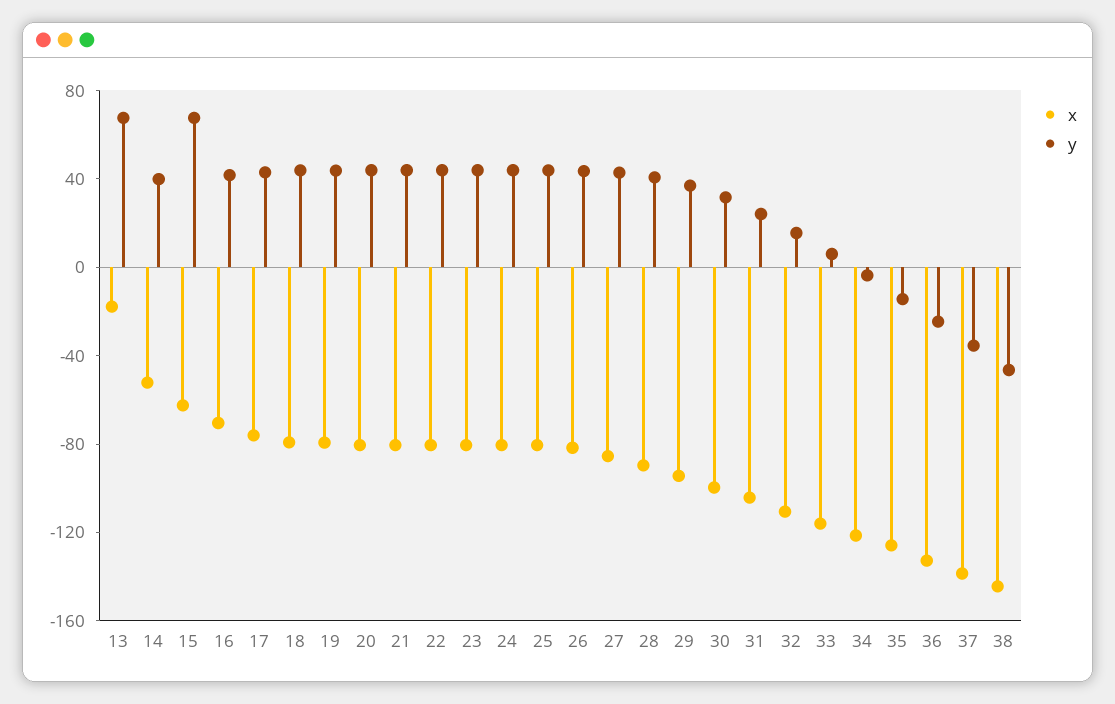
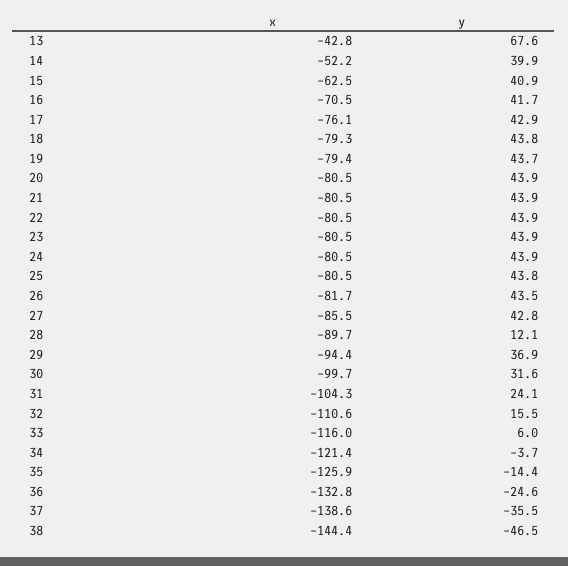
  {
    "x": {
-     "13": -20,
+     "13": -42.8,
      "14": -52.2,
      "15": -62.5,
      "16": -70.5,
      "17": -76.1,
      "18": -79.3,
      "19": -79.4,
      "20": -80.5,
      "21": -80.5,
      "22": -80.5,
      "23": -80.5,
      "24": -80.5,
      "25": -80.5,
      "26": -81.7,
      "27": -85.5,
      "28": -89.7,
      "29": -94.4,
      "30": -99.7,
      "31": -104.3,
      "32": -110.6,
      "33": -116,
      "34": -121.4,
      "35": -125.9,
      "36": -132.8,
      "37": -138.6,
      "38": -144.4
    },
    "y": {
      "13": 67.6,
      "14": 39.9,
-     "15": 70,
+     "15": 40.9,
      "16": 41.7,
      "17": 42.9,
      "18": 43.8,
      "19": 43.7,
      "20": 43.9,
      "21": 43.9,
      "22": 43.9,
      "23": 43.9,
      "24": 43.9,
      "25": 43.8,
      "26": 43.5,
      "27": 42.8,
-     "28": 40,
+     "28": 12.1,
      "29": 36.9,
      "30": 31.6,
      "31": 24.1,
      "32": 15.5,
      "33": 6,
      "34": -3.7,
      "35": -14.4,
      "36": -24.6,
      "37": -35.5,
      "38": -46.5
    }
  }

